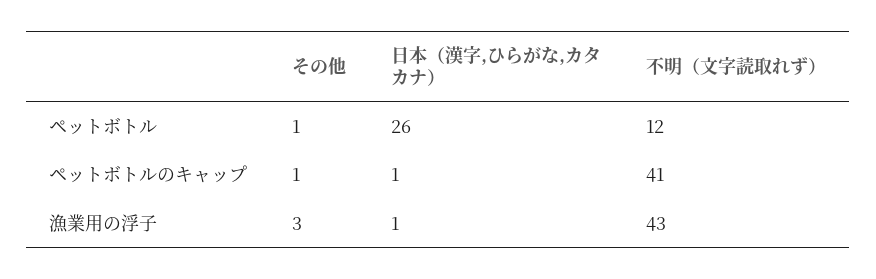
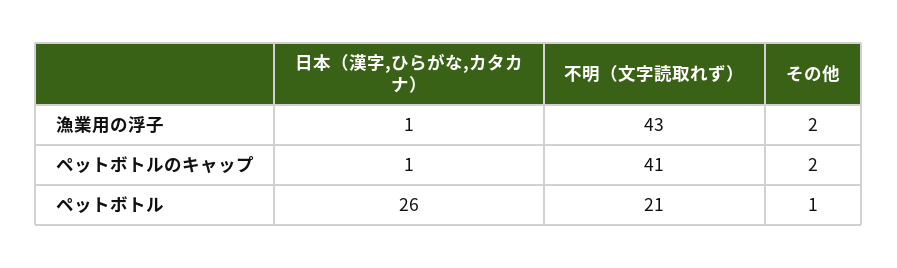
  {
    "その他": {
      "ペットボトル": 1,
-     "ペットボトルのキャップ": 1,
+     "ペットボトルのキャップ": 2,
-     "漁業用の浮子": 3
+     "漁業用の浮子": 2
    },
    "日本（漢字,ひらがな,カタカナ）": {
      "ペットボトル": 26,
      "ペットボトルのキャップ": 1,
      "漁業用の浮子": 1
    },
    "不明（文字読取れず）": {
-     "ペットボトル": 12,
+     "ペットボトル": 21,
      "ペットボトルのキャップ": 41,
      "漁業用の浮子": 43
    }
  }

